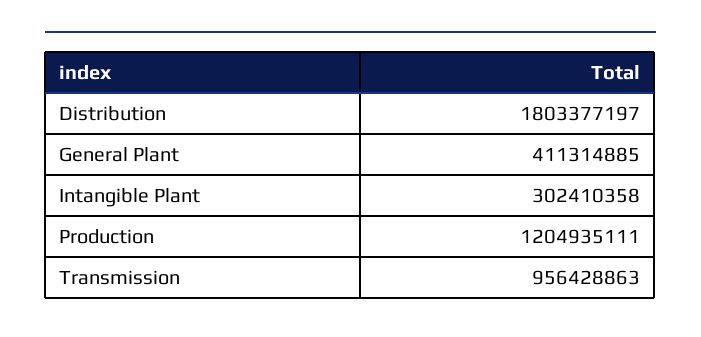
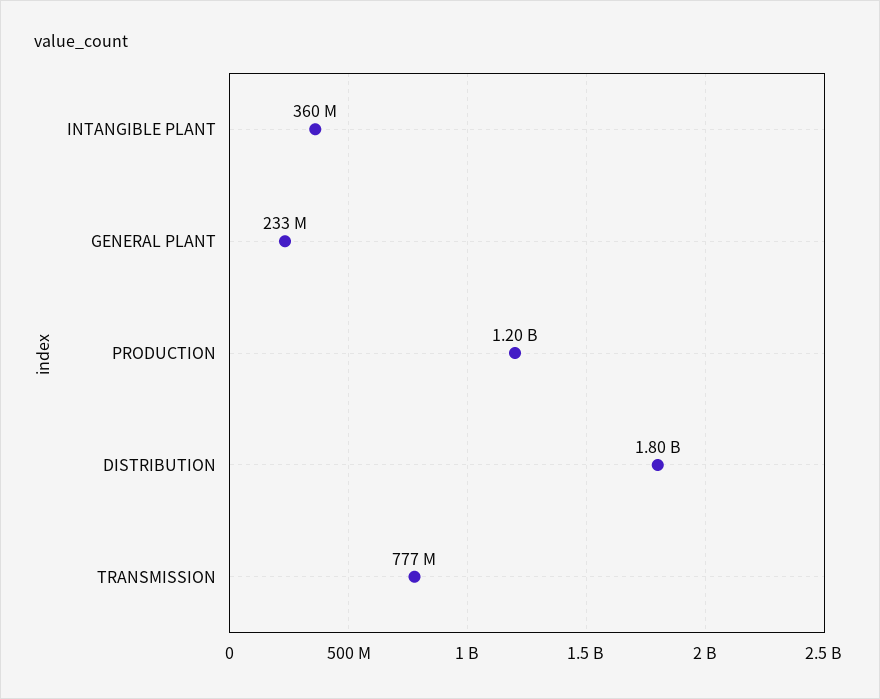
  {
    "Distribution": 1803377197,
-   "General Plant": 411314885,
+   "General Plant": 233000000,
-   "Intangible Plant": 302410358,
+   "Intangible Plant": 360000000,
    "Production": 1204935111,
-   "Transmission": 956428863
+   "Transmission": 777000000
  }

